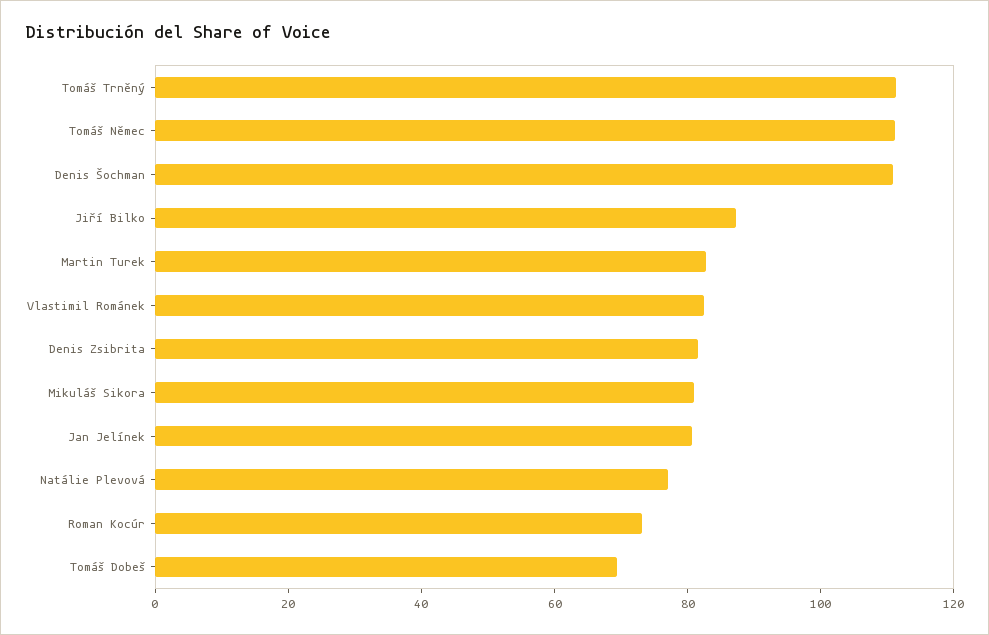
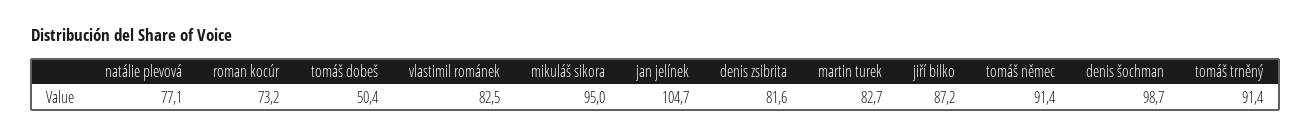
  {
-   "Tomáš Trněný": 110,
+   "Tomáš Trněný": 91.4,
-   "Tomáš Němec": 110,
+   "Tomáš Němec": 91.4,
-   "Denis Šochman": 110,
+   "Denis Šochman": 98.7,
    "Jiří Bilko": 87.2,
    "Martin Turek": 82.7,
    "Vlastimil Románek": 82.5,
    "Denis Zsibrita": 81.6,
-   "Mikuláš Sikora": 80,
+   "Mikuláš Sikora": 95,
-   "Jan Jelínek": 80,
+   "Jan Jelínek": 104.7,
    "Natálie Plevová": 77.1,
    "Roman Kocúr": 73.2,
-   "Tomáš Dobeš": 70
+   "Tomáš Dobeš": 50.4
  }

